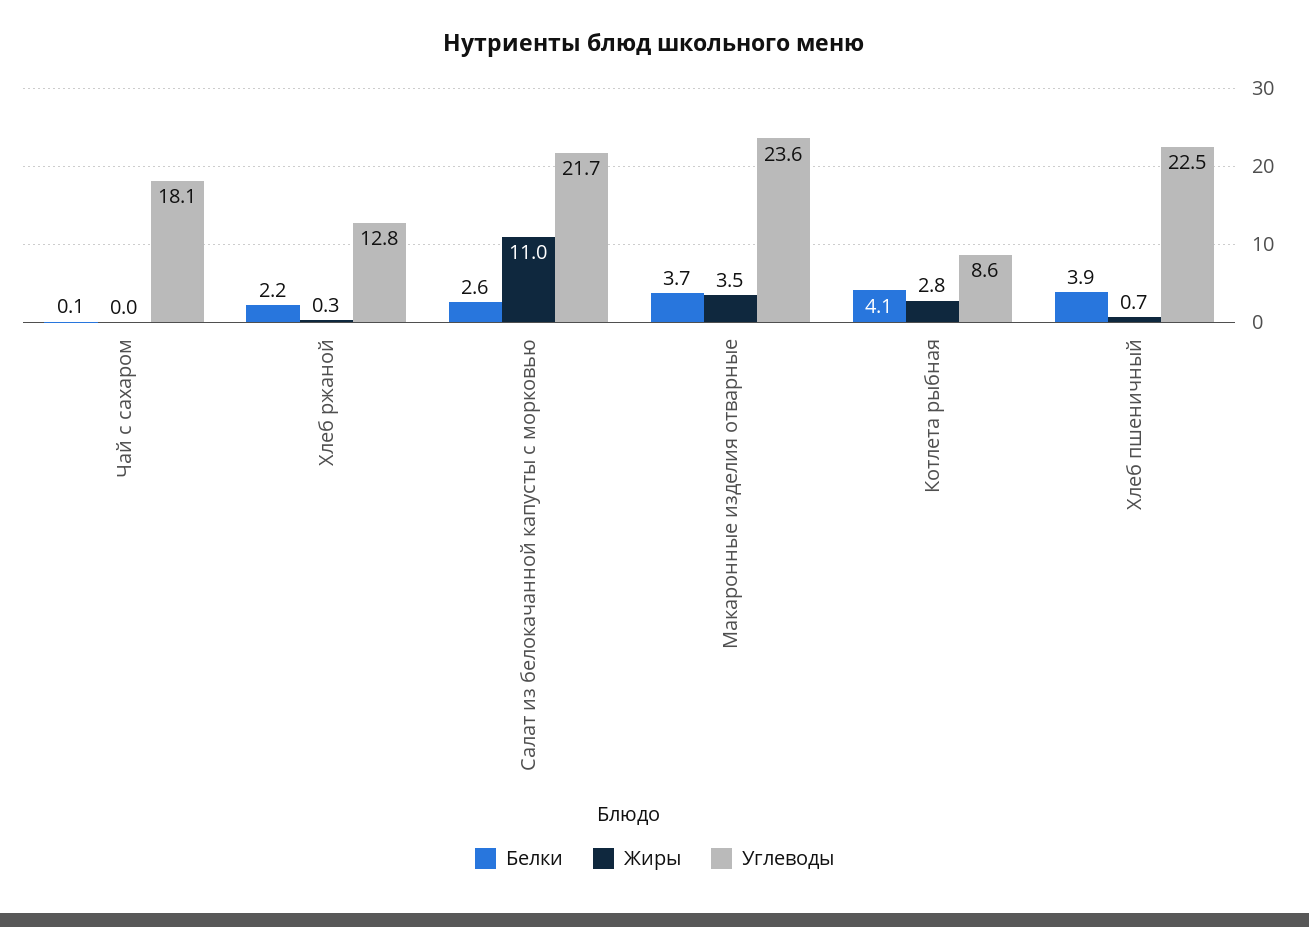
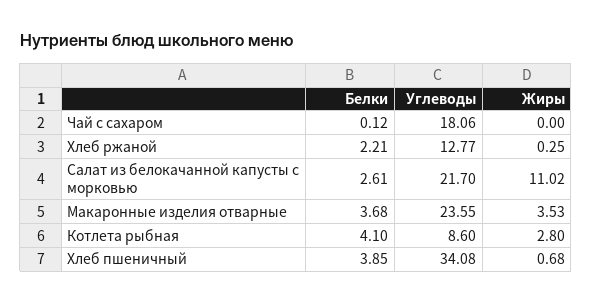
  {
    "Белки": {
      "Чай с сахаром": 0.12,
      "Хлеб ржаной": 2.21,
      "Салат из белокачанной капусты с морковью": 2.61,
      "Макаронные изделия отварные": 3.68,
      "Котлета рыбная": 4.1,
      "Хлеб пшеничный": 3.85
    },
    "Жиры": {
      "Чай с сахаром": 0,
      "Хлеб ржаной": 0.25,
      "Салат из белокачанной капусты с морковью": 11.02,
      "Макаронные изделия отварные": 3.53,
      "Котлета рыбная": 2.8,
      "Хлеб пшеничный": 0.68
    },
    "Углеводы": {
      "Чай с сахаром": 18.06,
      "Хлеб ржаной": 12.77,
      "Салат из белокачанной капусты с морковью": 21.7,
      "Макаронные изделия отварные": 23.55,
      "Котлета рыбная": 8.6,
-     "Хлеб пшеничный": 22.5
+     "Хлеб пшеничный": 34.08
    }
  }

